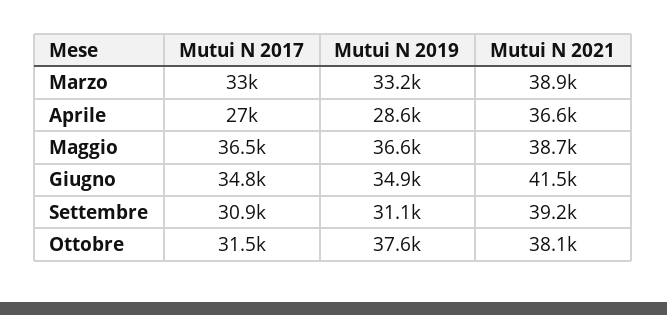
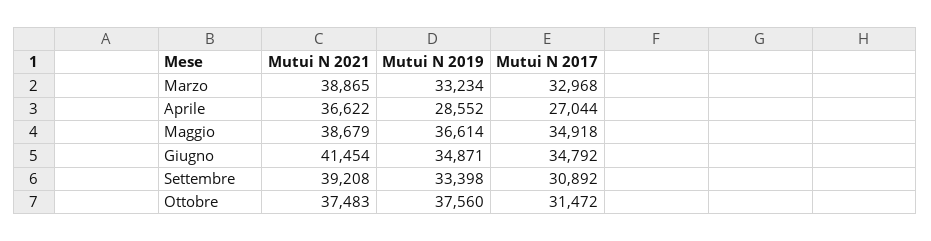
  {
    "Mutui N 2017": {
      "Marzo": 32968,
      "Aprile": 27044,
-     "Maggio": 36500,
+     "Maggio": 34918,
      "Giugno": 34792,
      "Settembre": 30892,
      "Ottobre": 31472
    },
    "Mutui N 2019": {
      "Marzo": 33234,
      "Aprile": 28552,
      "Maggio": 36614,
      "Giugno": 34871,
-     "Settembre": 31100,
+     "Settembre": 33398,
      "Ottobre": 37560
    },
    "Mutui N 2021": {
      "Marzo": 38865,
      "Aprile": 36622,
      "Maggio": 38679,
      "Giugno": 41454,
      "Settembre": 39208,
-     "Ottobre": 38100
+     "Ottobre": 37483
    }
  }

